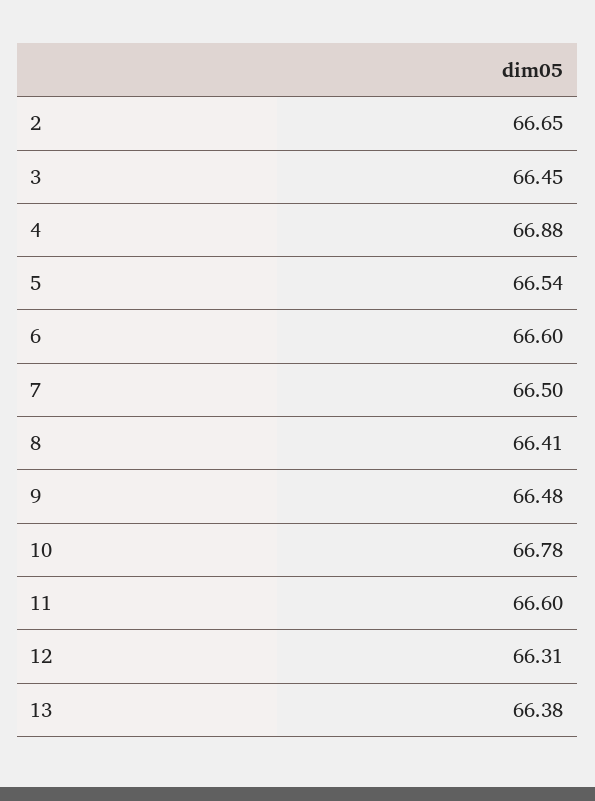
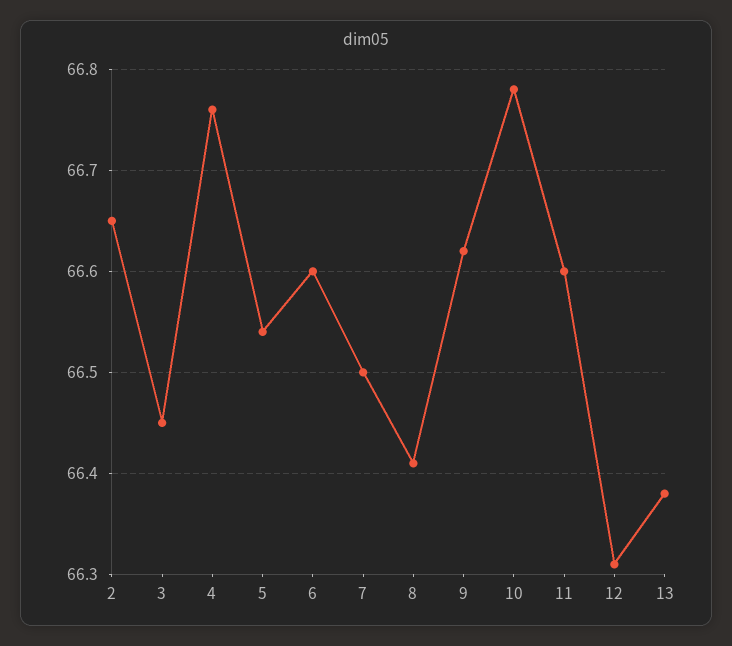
  {
    "2": 66.65,
    "3": 66.45,
-   "4": 66.88,
+   "4": 66.76,
    "5": 66.54,
    "6": 66.6,
    "7": 66.5,
    "8": 66.41,
-   "9": 66.48,
+   "9": 66.62,
    "10": 66.78,
    "11": 66.6,
    "12": 66.31,
    "13": 66.38
  }

